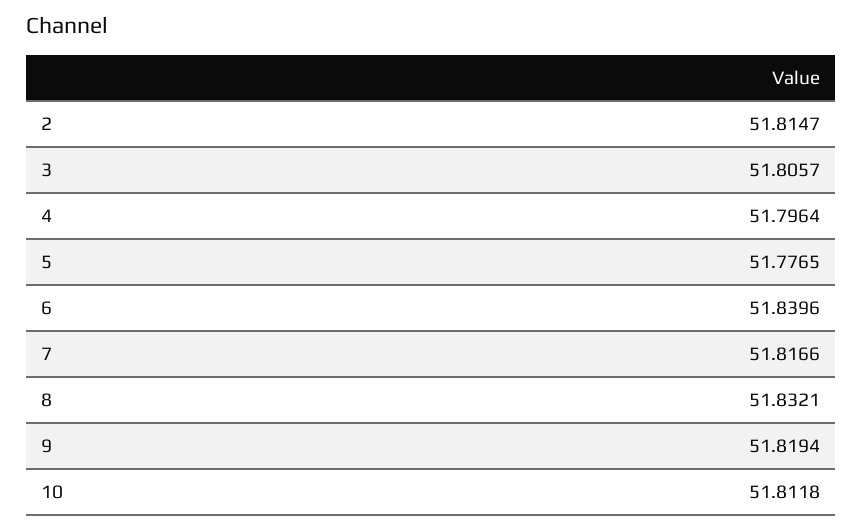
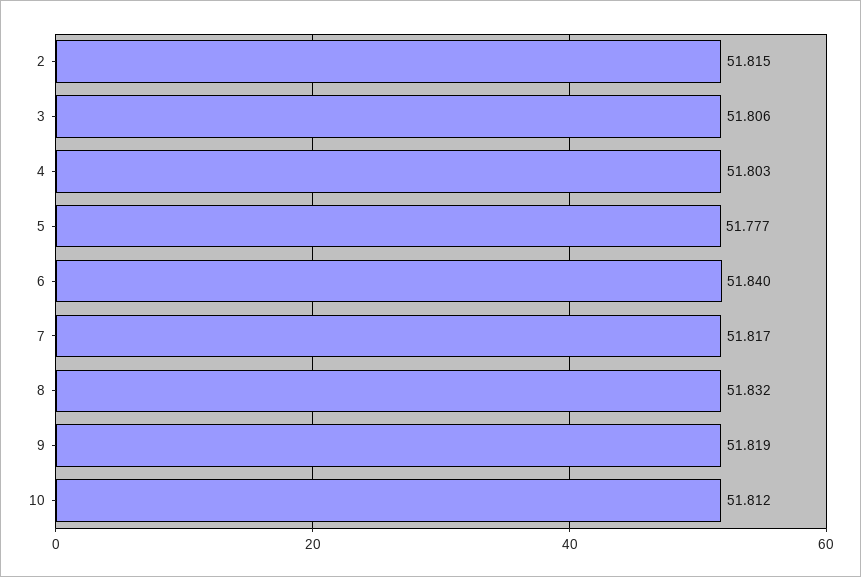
  {
    "2": 51.8147,
    "3": 51.8057,
-   "4": 51.7964,
+   "4": 51.803,
    "5": 51.7765,
    "6": 51.8396,
    "7": 51.8166,
    "8": 51.8321,
    "9": 51.8194,
    "10": 51.8118
  }

